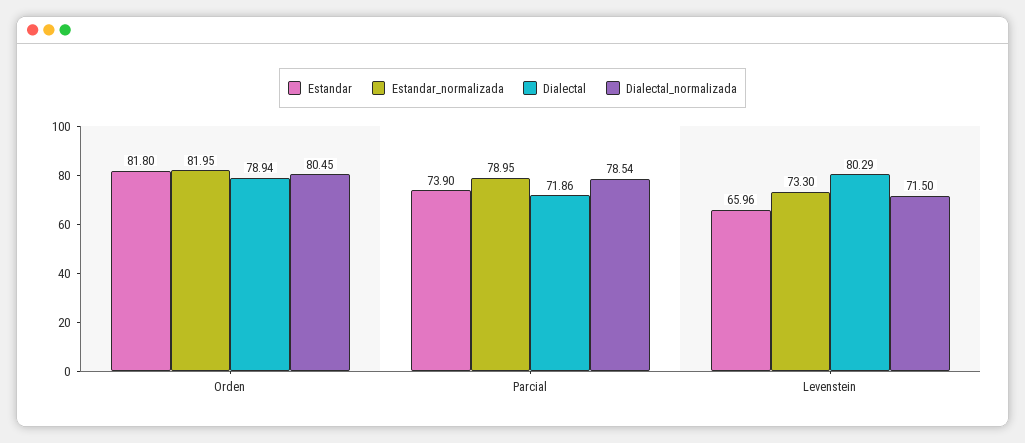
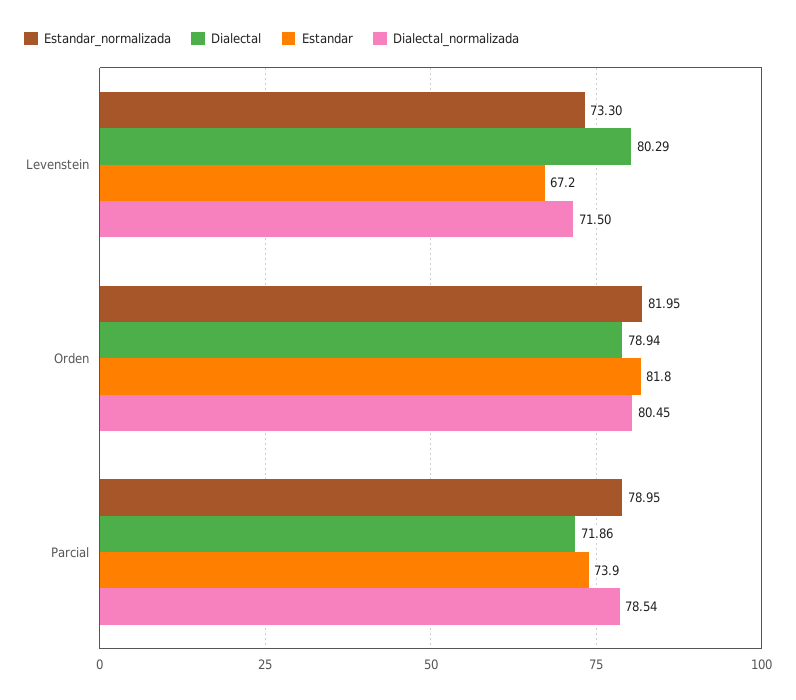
  {
    "Estandar": {
      "Orden": 81.8,
      "Parcial": 73.9,
-     "Levenstein": 65.96
+     "Levenstein": 67.2
    },
    "Estandar_normalizada": {
      "Orden": 81.95,
      "Parcial": 78.95,
      "Levenstein": 73.3
    },
    "Dialectal": {
      "Orden": 78.94,
      "Parcial": 71.86,
      "Levenstein": 80.29
    },
    "Dialectal_normalizada": {
      "Orden": 80.45,
      "Parcial": 78.54,
      "Levenstein": 71.5
    }
  }

